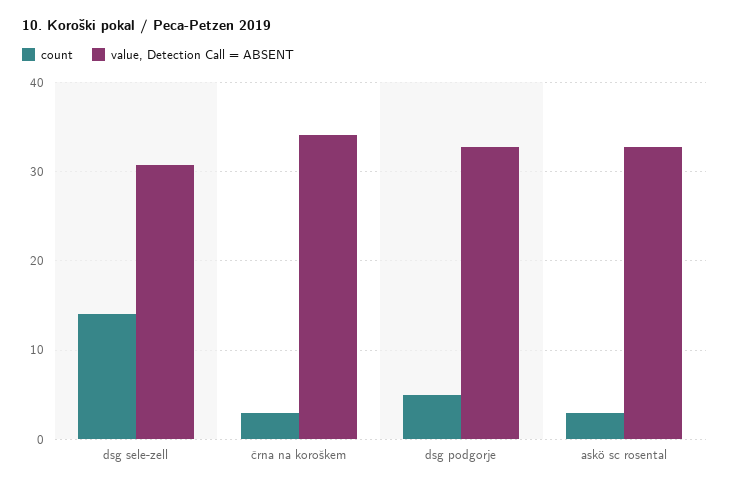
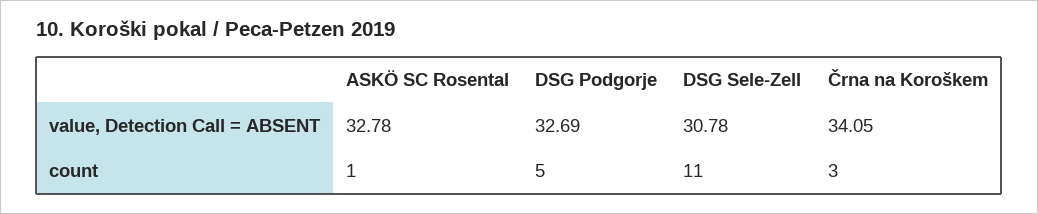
  {
    "count": {
-     "dsg sele-zell": 14,
+     "dsg sele-zell": 11,
      "črna na koroškem": 3,
      "dsg podgorje": 5,
-     "askö sc rosental": 3
+     "askö sc rosental": 1
    },
    "value, Detection Call = ABSENT": {
      "dsg sele-zell": 30.78,
      "črna na koroškem": 34.05,
      "dsg podgorje": 32.69,
      "askö sc rosental": 32.78
    }
  }

